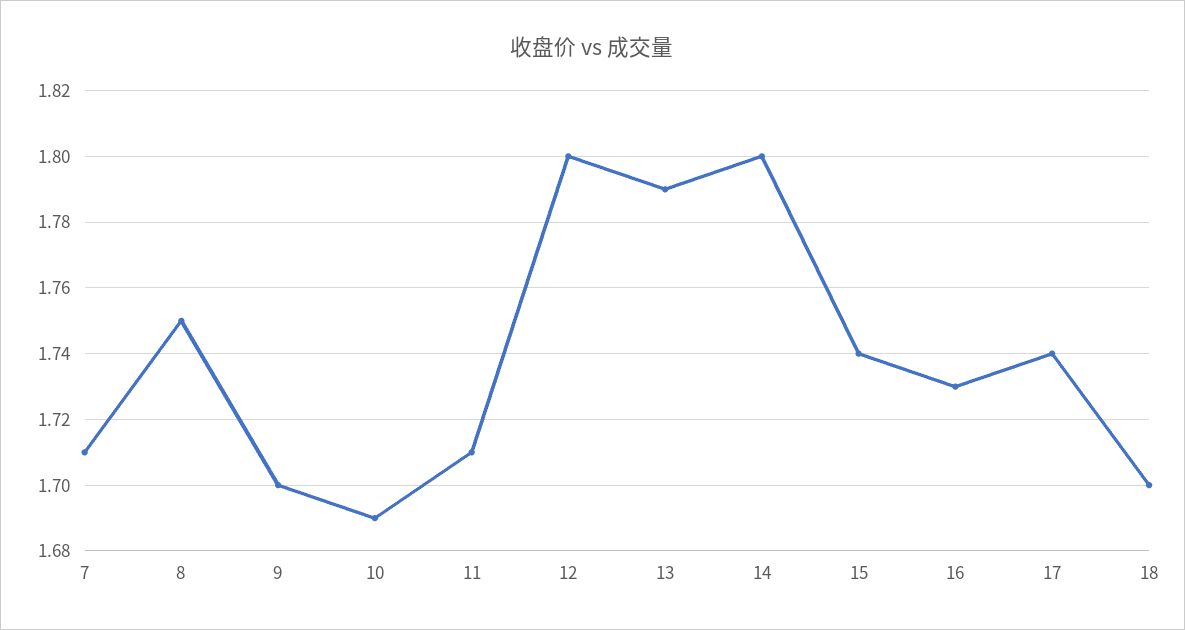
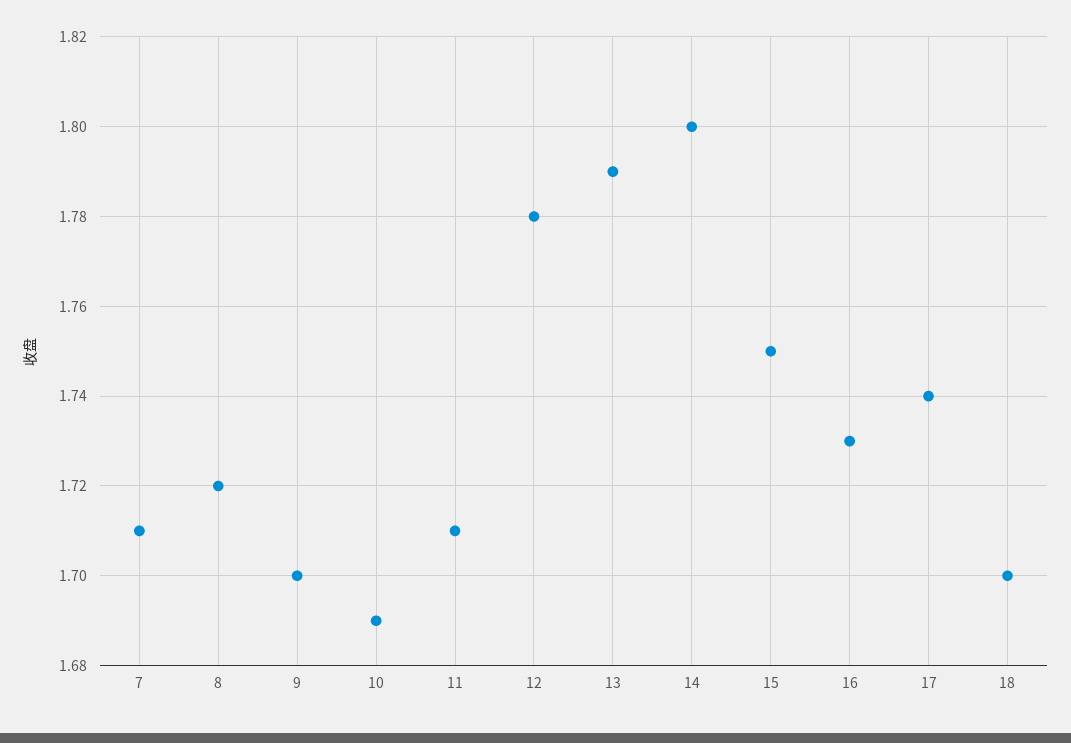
  {
    "7": 1.71,
-   "8": 1.75,
+   "8": 1.72,
    "9": 1.7,
    "10": 1.69,
    "11": 1.71,
-   "12": 1.8,
+   "12": 1.78,
    "13": 1.79,
    "14": 1.8,
-   "15": 1.74,
+   "15": 1.75,
    "16": 1.73,
    "17": 1.74,
    "18": 1.7
  }

